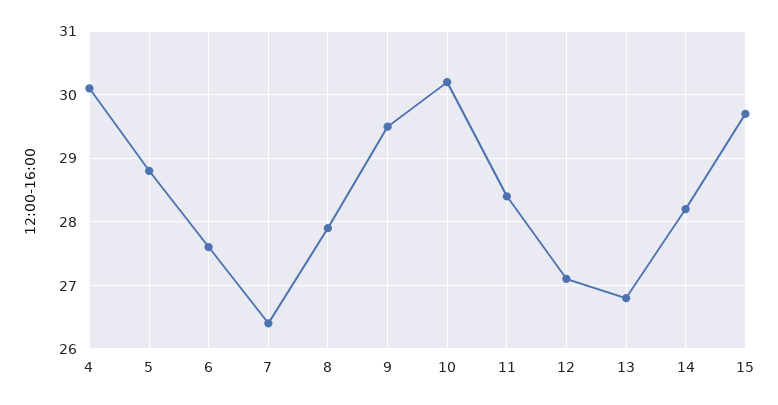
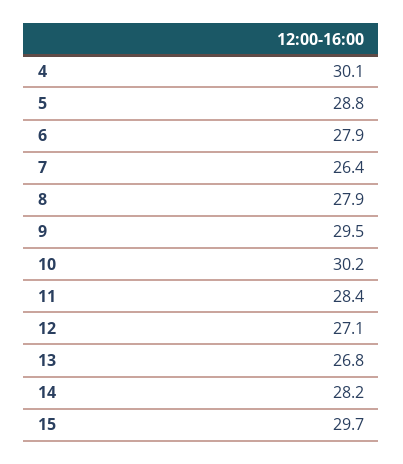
  {
    "4": 30.1,
    "5": 28.8,
-   "6": 27.6,
+   "6": 27.9,
    "7": 26.4,
    "8": 27.9,
    "9": 29.5,
    "10": 30.2,
    "11": 28.4,
    "12": 27.1,
    "13": 26.8,
    "14": 28.2,
    "15": 29.7
  }

